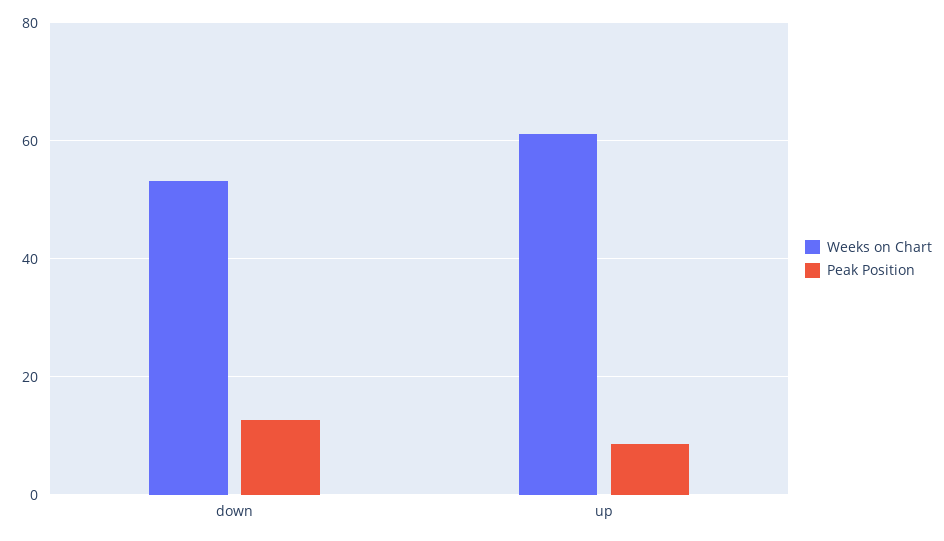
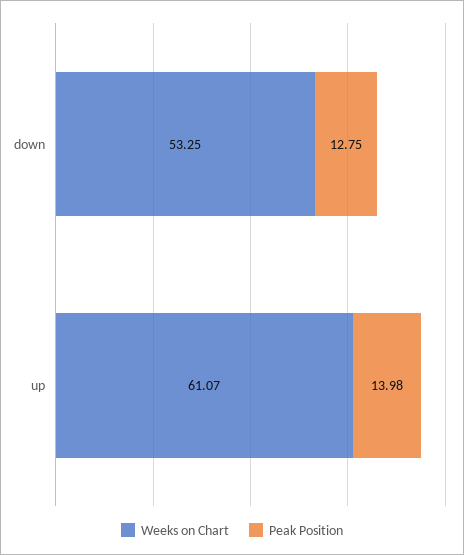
  {
    "Weeks on Chart": {
      "down": 53.25,
      "up": 61.07
    },
    "Peak Position": {
      "down": 12.75,
-     "up": 8
+     "up": 13.98
    }
  }

